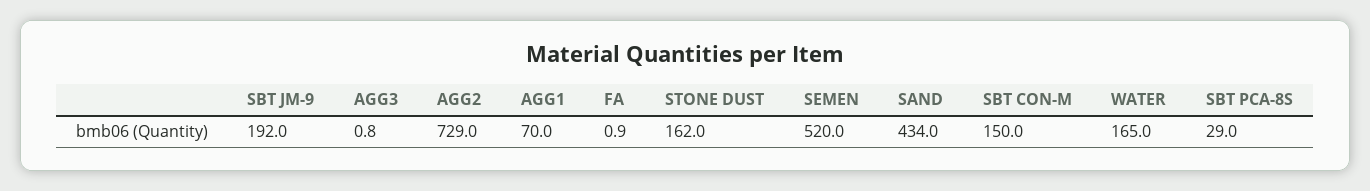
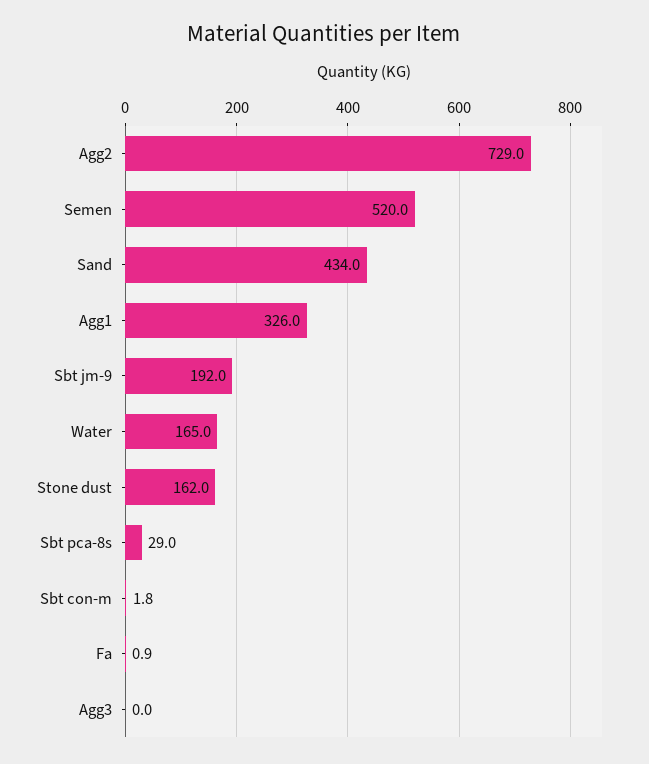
  {
    "SBT JM-9": 192,
-   "AGG3": 0.8,
+   "AGG3": 0,
    "AGG2": 729,
-   "AGG1": 70,
+   "AGG1": 326,
    "FA": 0.9,
    "STONE DUST": 162,
    "SEMEN": 520,
    "SAND": 434,
-   "SBT CON-M": 150,
+   "SBT CON-M": 1.8,
    "WATER": 165,
    "SBT PCA-8S": 29
  }

